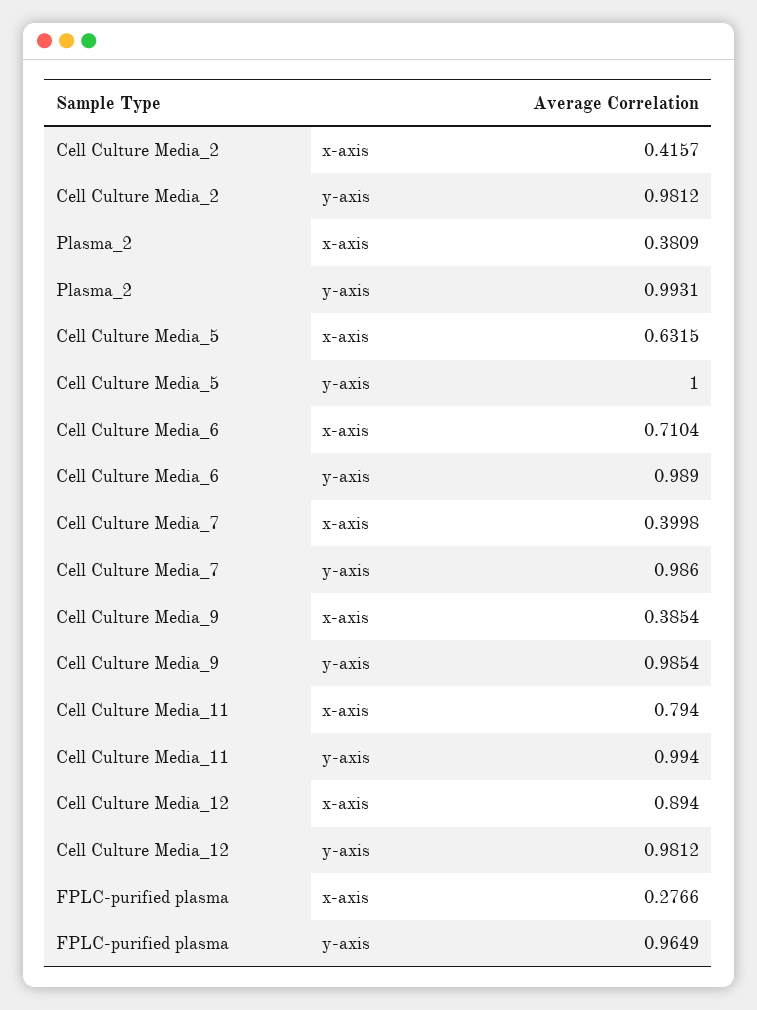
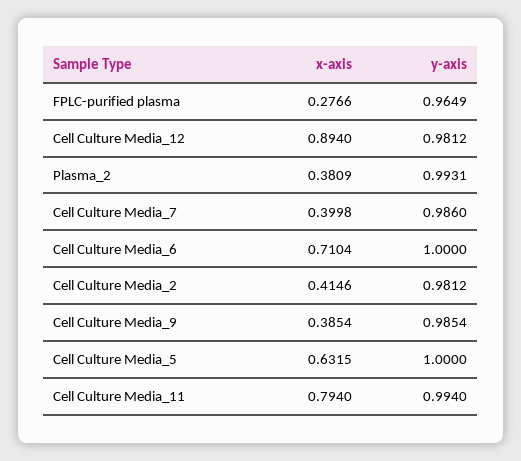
  {
    "Cell Culture Media_2": {
-     "x-axis": 0.4157,
+     "x-axis": 0.4146,
      "y-axis": 0.9812
    },
    "Plasma_2": {
      "x-axis": 0.3809,
      "y-axis": 0.9931
    },
    "Cell Culture Media_5": {
      "x-axis": 0.6315,
      "y-axis": 1
    },
    "Cell Culture Media_6": {
      "x-axis": 0.7104,
-     "y-axis": 0.989
+     "y-axis": 1
    },
    "Cell Culture Media_7": {
      "x-axis": 0.3998,
      "y-axis": 0.986
    },
    "Cell Culture Media_9": {
      "x-axis": 0.3854,
      "y-axis": 0.9854
    },
    "Cell Culture Media_11": {
      "x-axis": 0.794,
      "y-axis": 0.994
    },
    "Cell Culture Media_12": {
      "x-axis": 0.894,
      "y-axis": 0.9812
    },
    "FPLC-purified plasma": {
      "x-axis": 0.2766,
      "y-axis": 0.9649
    }
  }

